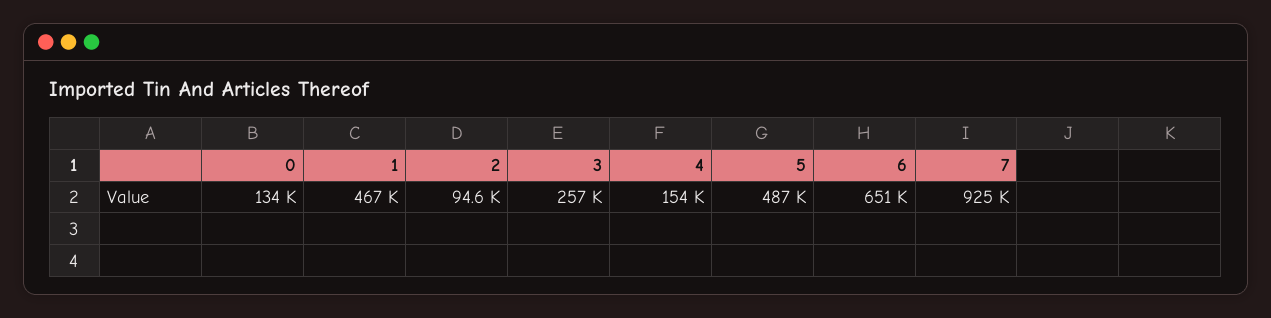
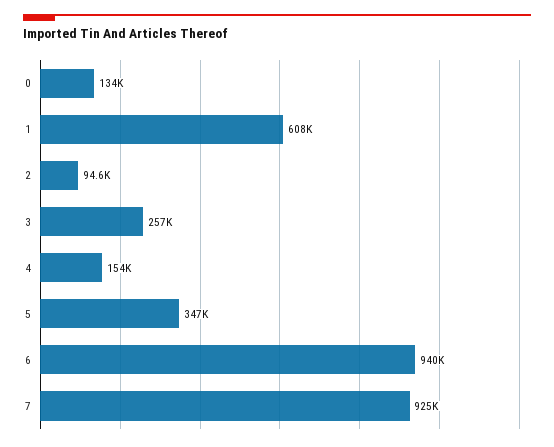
  {
    "0": 134000,
-   "1": 467000,
+   "1": 608000,
    "2": 94600,
    "3": 257000,
    "4": 154000,
-   "5": 487000,
+   "5": 347000,
-   "6": 651000,
+   "6": 940000,
    "7": 925000
  }

